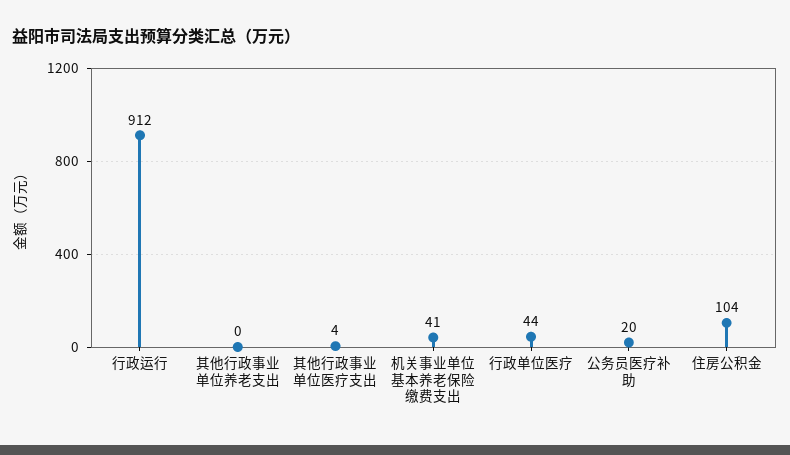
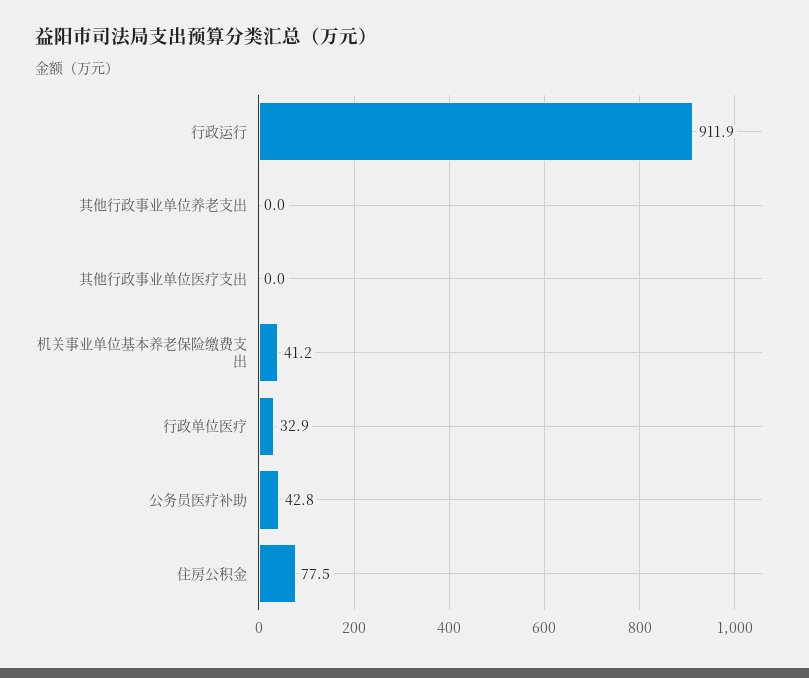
  {
    "行政运行": 911.9,
    "其他行政事业单位养老支出": 0,
-   "其他行政事业单位医疗支出": 4,
+   "其他行政事业单位医疗支出": 0,
    "机关事业单位基本养老保险缴费支出": 41.2,
-   "行政单位医疗": 44,
+   "行政单位医疗": 32.9,
-   "公务员医疗补助": 20,
+   "公务员医疗补助": 42.8,
-   "住房公积金": 104
+   "住房公积金": 77.5
  }

